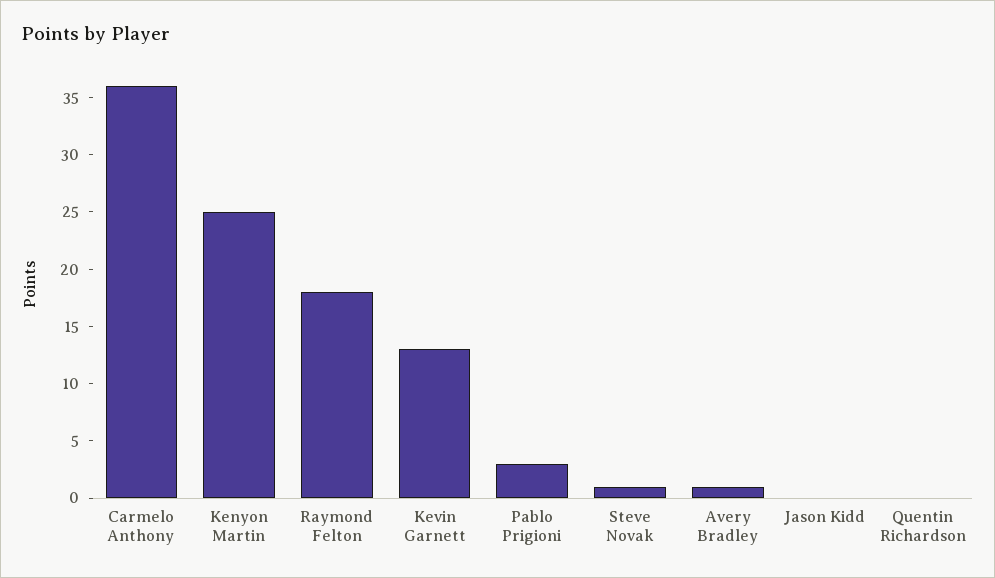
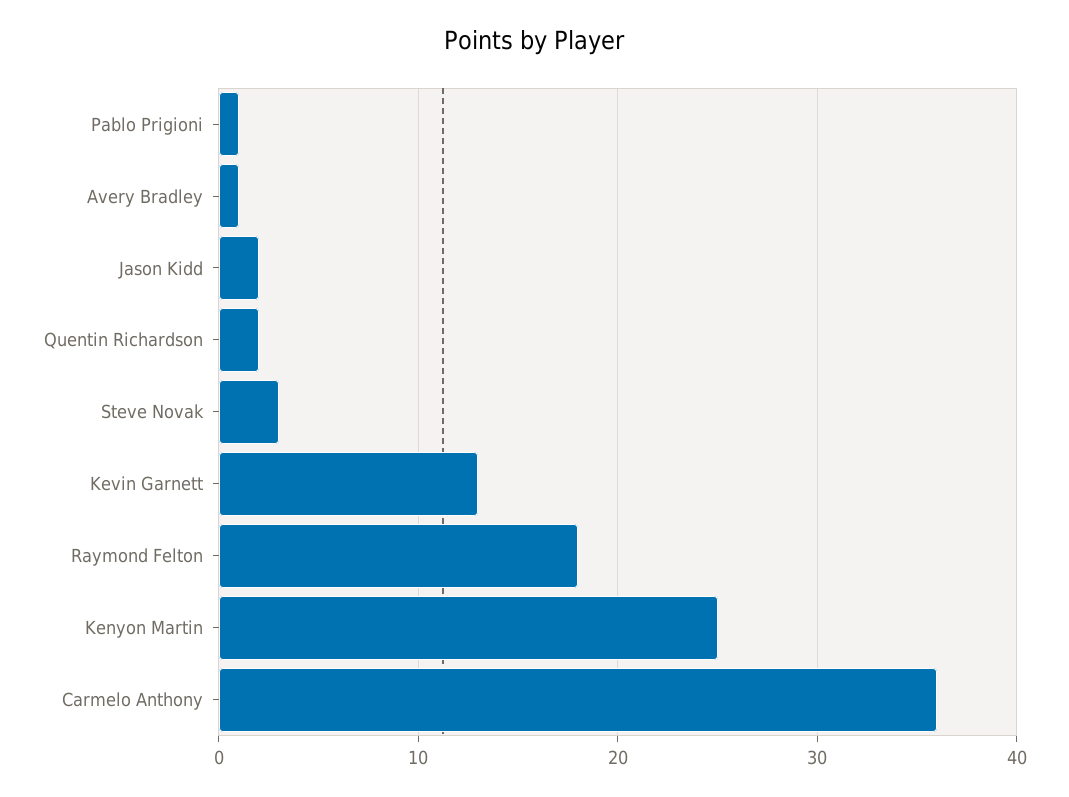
  {
    "Carmelo Anthony": 36,
    "Kenyon Martin": 25,
    "Raymond Felton": 18,
    "Kevin Garnett": 13,
-   "Pablo Prigioni": 3,
+   "Pablo Prigioni": 1,
-   "Steve Novak": 1,
+   "Steve Novak": 3,
    "Avery Bradley": 1,
-   "Jason Kidd": 0,
+   "Jason Kidd": 2,
-   "Quentin Richardson": 0
+   "Quentin Richardson": 2
  }

